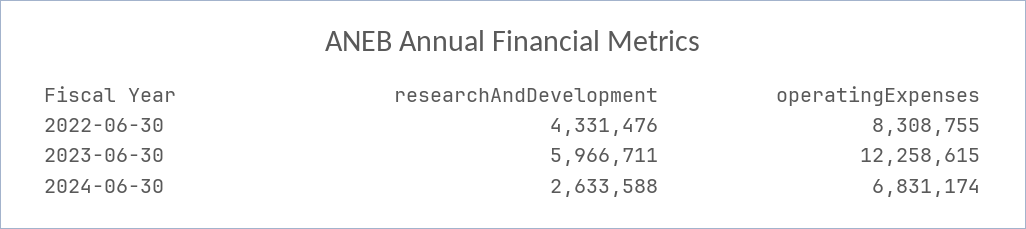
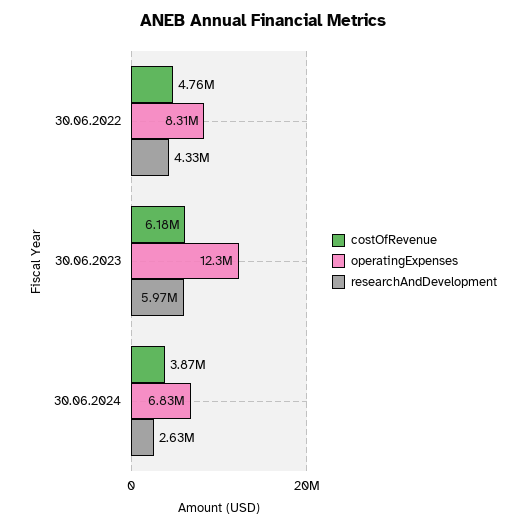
  {
    "researchAndDevelopment": {
      "2022-06-30": 4331476,
      "2023-06-30": 5966711,
      "2024-06-30": 2633588
    },
    "operatingExpenses": {
      "2022-06-30": 8308755,
      "2023-06-30": 12258615,
      "2024-06-30": 6831174
-   }
+   },
+   "costOfRevenue": {
+     "2022-06-30": 4760000,
+     "2023-06-30": 6180000,
+     "2024-06-30": 3870000
+   }
  }

